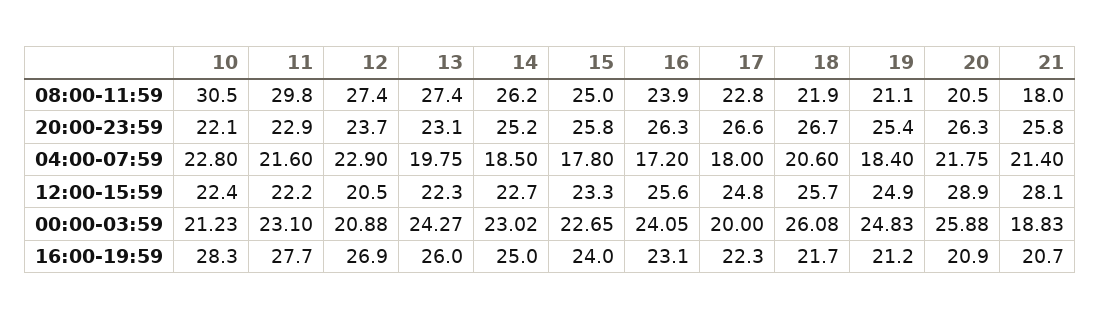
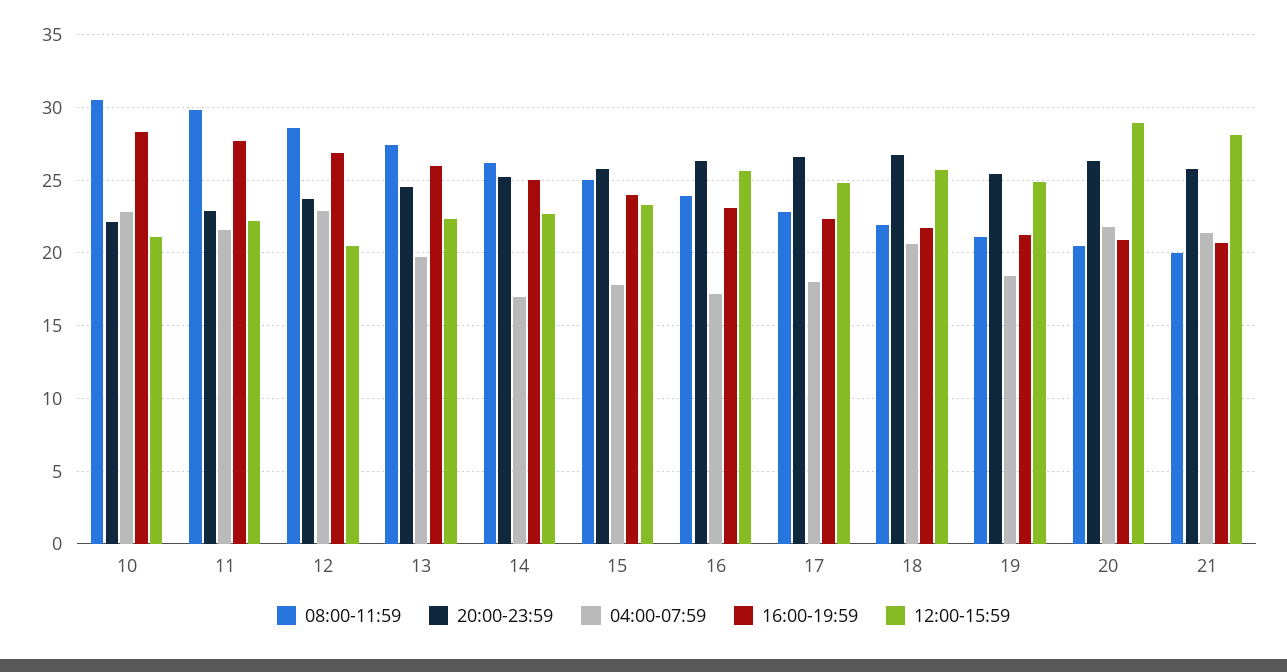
  {
    "08:00-11:59": {
      "10": 30.5,
      "11": 29.8,
-     "12": 27.4,
+     "12": 28.5,
      "13": 27.4,
      "14": 26.2,
      "15": 25,
      "16": 23.9,
      "17": 22.8,
      "18": 21.9,
      "19": 21.1,
      "20": 20.5,
-     "21": 18
+     "21": 20
    },
    "20:00-23:59": {
      "10": 22.1,
      "11": 22.9,
      "12": 23.7,
-     "13": 23.1,
+     "13": 24.5,
      "14": 25.2,
      "15": 25.8,
      "16": 26.3,
      "17": 26.6,
      "18": 26.7,
      "19": 25.4,
      "20": 26.3,
      "21": 25.8
    },
    "04:00-07:59": {
      "10": 22.8,
      "11": 21.6,
      "12": 22.9,
      "13": 19.75,
-     "14": 18.5,
+     "14": 17,
      "15": 17.8,
      "16": 17.2,
      "17": 18,
      "18": 20.6,
      "19": 18.4,
      "20": 21.75,
      "21": 21.4
    },
    "12:00-15:59": {
-     "10": 22.4,
+     "10": 21,
      "11": 22.2,
      "12": 20.5,
      "13": 22.3,
      "14": 22.7,
      "15": 23.3,
      "16": 25.6,
      "17": 24.8,
      "18": 25.7,
      "19": 24.9,
      "20": 28.9,
      "21": 28.1
    },
-   "00:00-03:59": {
-     "10": 21.23,
-     "11": 23.1,
-     "12": 20.88,
-     "13": 24.27,
-     "14": 23.02,
-     "15": 22.65,
-     "16": 24.05,
-     "17": 20,
-     "18": 26.08,
-     "19": 24.83,
-     "20": 25.88,
-     "21": 18.83
-   },
    "16:00-19:59": {
      "10": 28.3,
      "11": 27.7,
      "12": 26.9,
      "13": 26,
      "14": 25,
      "15": 24,
      "16": 23.1,
      "17": 22.3,
      "18": 21.7,
      "19": 21.2,
      "20": 20.9,
      "21": 20.7
    }
  }

